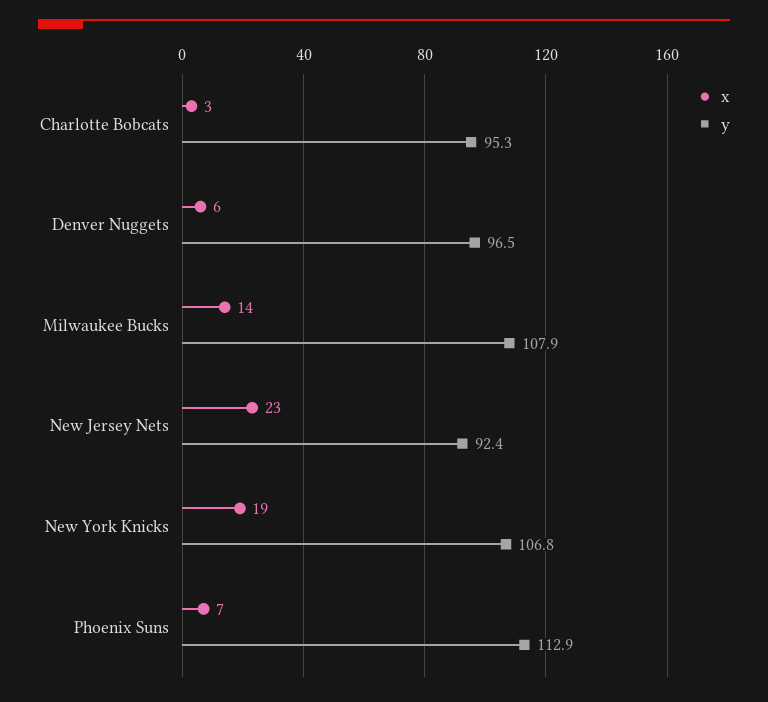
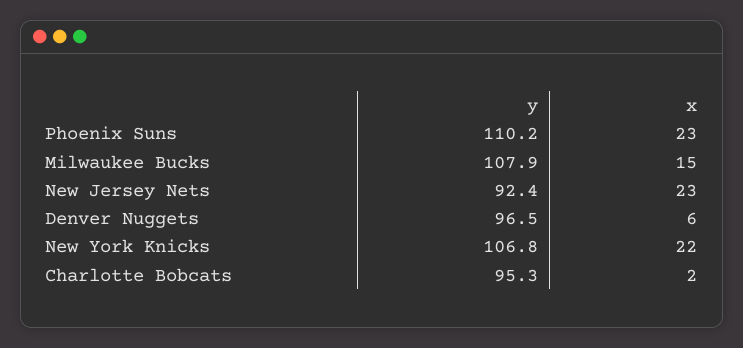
  {
    "x": {
-     "Charlotte Bobcats": 3,
+     "Charlotte Bobcats": 2,
      "Denver Nuggets": 6,
-     "Milwaukee Bucks": 14,
+     "Milwaukee Bucks": 15,
      "New Jersey Nets": 23,
-     "New York Knicks": 19,
+     "New York Knicks": 22,
-     "Phoenix Suns": 7
+     "Phoenix Suns": 23
    },
    "y": {
      "Charlotte Bobcats": 95.3,
      "Denver Nuggets": 96.5,
      "Milwaukee Bucks": 107.9,
      "New Jersey Nets": 92.4,
      "New York Knicks": 106.8,
-     "Phoenix Suns": 112.9
+     "Phoenix Suns": 110.2
    }
  }

